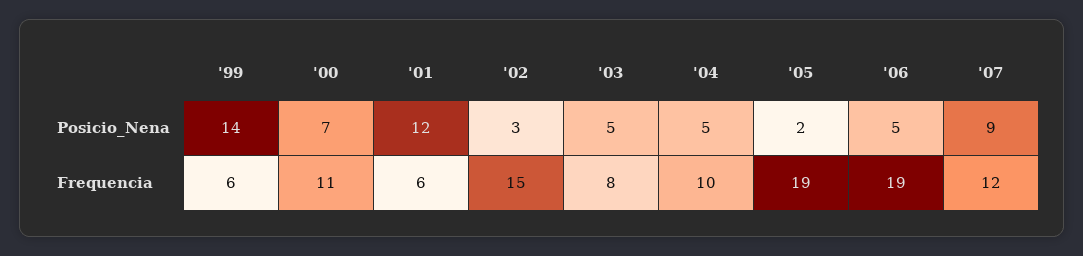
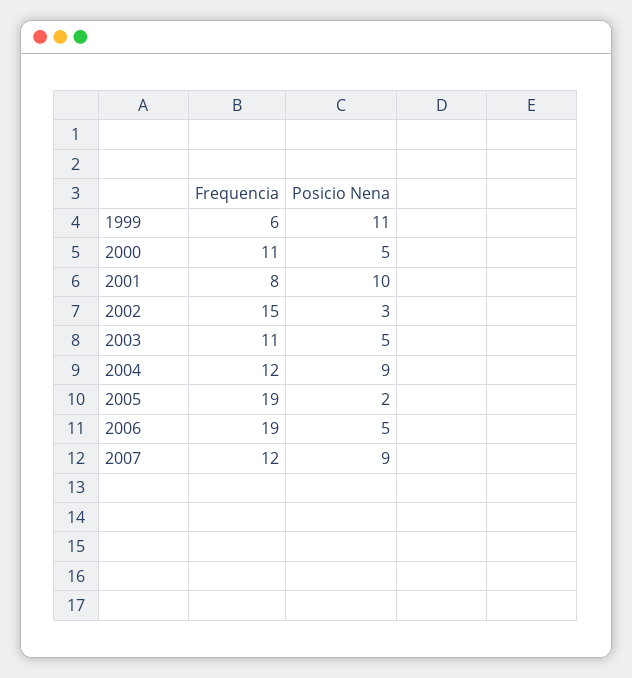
  {
    "'99": {
-     "Posicio_Nena": 14,
+     "Posicio_Nena": 11,
      "Frequencia": 6
    },
    "'00": {
-     "Posicio_Nena": 7,
+     "Posicio_Nena": 5,
      "Frequencia": 11
    },
    "'01": {
-     "Posicio_Nena": 12,
+     "Posicio_Nena": 10,
-     "Frequencia": 6
+     "Frequencia": 8
    },
    "'02": {
      "Posicio_Nena": 3,
      "Frequencia": 15
    },
    "'03": {
      "Posicio_Nena": 5,
-     "Frequencia": 8
+     "Frequencia": 11
    },
    "'04": {
-     "Posicio_Nena": 5,
+     "Posicio_Nena": 9,
-     "Frequencia": 10
+     "Frequencia": 12
    },
    "'05": {
      "Posicio_Nena": 2,
      "Frequencia": 19
    },
    "'06": {
      "Posicio_Nena": 5,
      "Frequencia": 19
    },
    "'07": {
      "Posicio_Nena": 9,
      "Frequencia": 12
    }
  }

